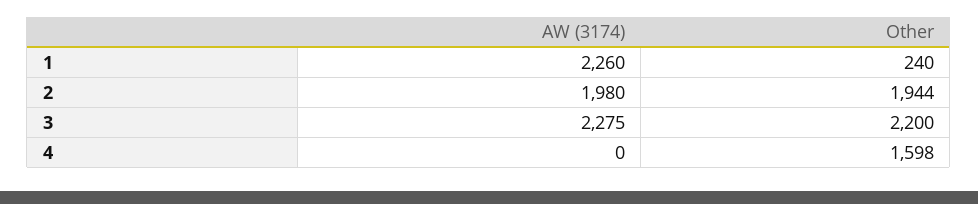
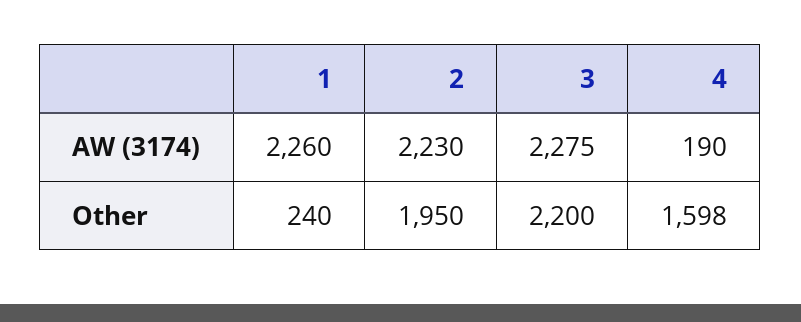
  {
    "AW (3174)": {
      "1": 2260,
-     "2": 1980,
+     "2": 2230,
      "3": 2275,
-     "4": 0
+     "4": 190
    },
    "Other": {
      "1": 240,
-     "2": 1944,
+     "2": 1950,
      "3": 2200,
      "4": 1598
    }
  }

